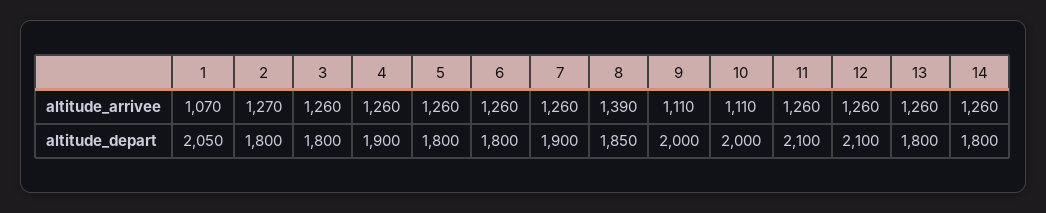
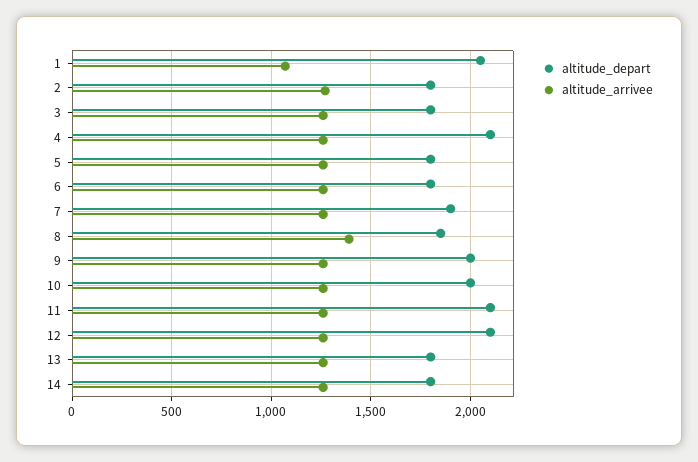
  {
    "altitude_arrivee": {
      "1": 1070,
      "2": 1270,
      "3": 1260,
      "4": 1260,
      "5": 1260,
      "6": 1260,
      "7": 1260,
      "8": 1390,
-     "9": 1110,
+     "9": 1250,
-     "10": 1110,
+     "10": 1250,
      "11": 1260,
      "12": 1260,
      "13": 1260,
      "14": 1260
    },
    "altitude_depart": {
      "1": 2050,
      "2": 1800,
      "3": 1800,
-     "4": 1900,
+     "4": 2100,
      "5": 1800,
      "6": 1800,
      "7": 1900,
      "8": 1850,
      "9": 2000,
      "10": 2000,
      "11": 2100,
      "12": 2100,
      "13": 1800,
      "14": 1800
    }
  }

